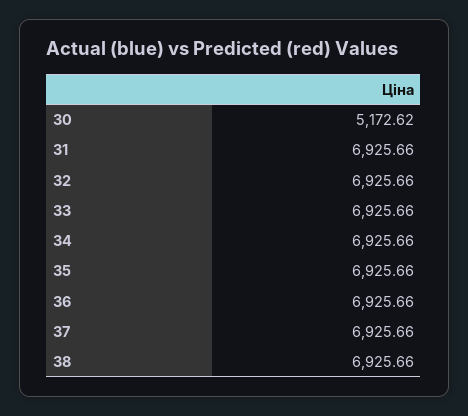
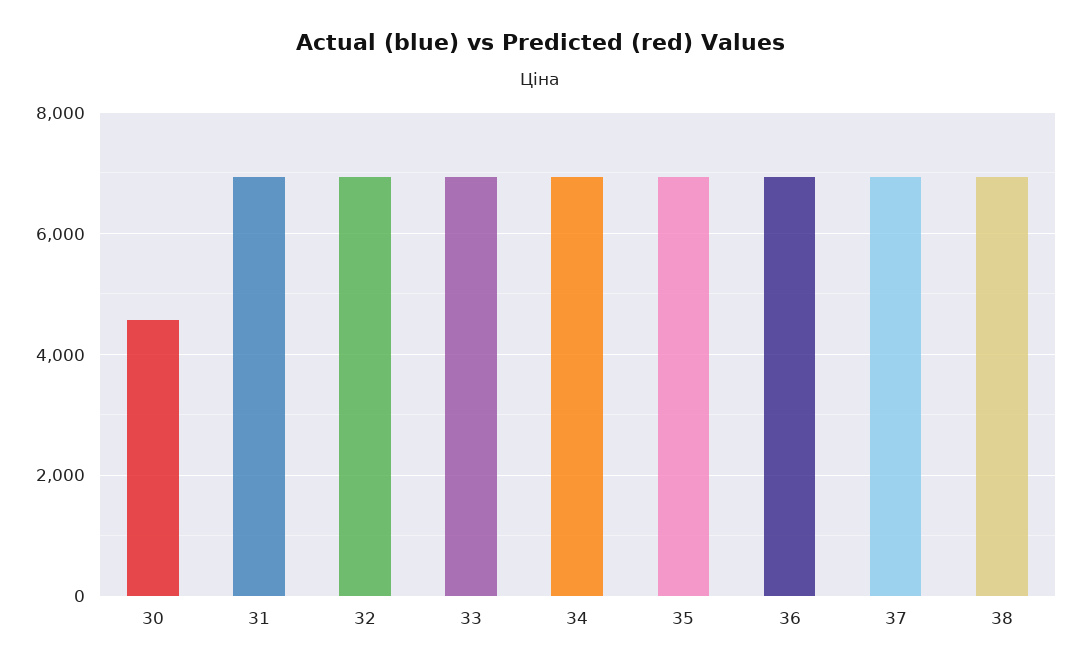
  {
-   "30": 5172.62,
+   "30": 4600,
    "31": 6925.66,
    "32": 6925.66,
    "33": 6925.66,
    "34": 6925.66,
    "35": 6925.66,
    "36": 6925.66,
    "37": 6925.66,
    "38": 6925.66
  }

